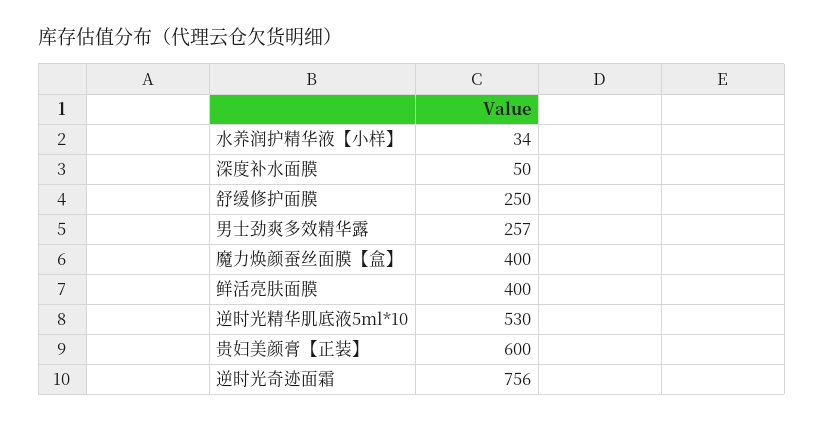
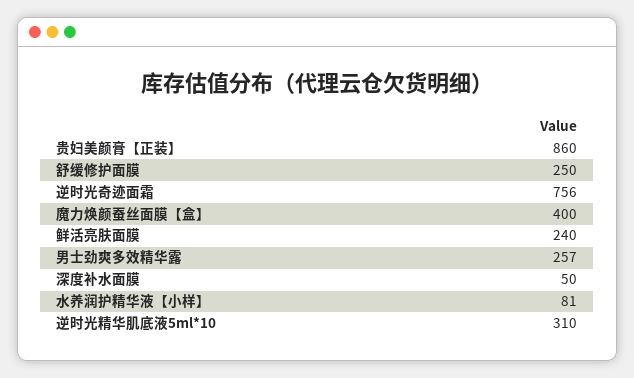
  {
-   "水养润护精华液【小样】": 34,
+   "水养润护精华液【小样】": 81,
    "深度补水面膜": 50,
    "舒缓修护面膜": 250,
    "男士劲爽多效精华露": 257,
    "魔力焕颜蚕丝面膜【盒】": 400,
-   "鲜活亮肤面膜": 400,
+   "鲜活亮肤面膜": 240,
-   "逆时光精华肌底液5ml*10": 530,
+   "逆时光精华肌底液5ml*10": 310,
-   "贵妇美颜膏【正装】": 600,
+   "贵妇美颜膏【正装】": 860,
    "逆时光奇迹面霜": 756
  }

